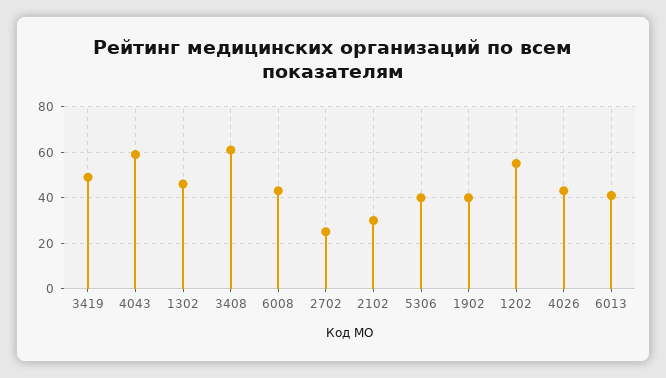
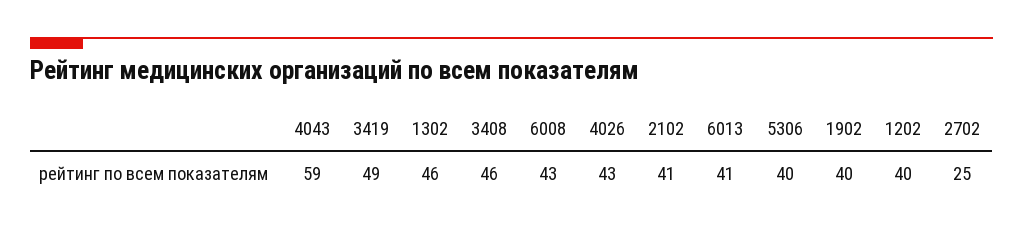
  {
    "3419": 49,
    "4043": 59,
    "1302": 46,
-   "3408": 60,
+   "3408": 46,
    "6008": 43,
    "2702": 25,
-   "2102": 30,
+   "2102": 41,
    "5306": 40,
    "1902": 40,
-   "1202": 55,
+   "1202": 40,
    "4026": 43,
    "6013": 41
  }

